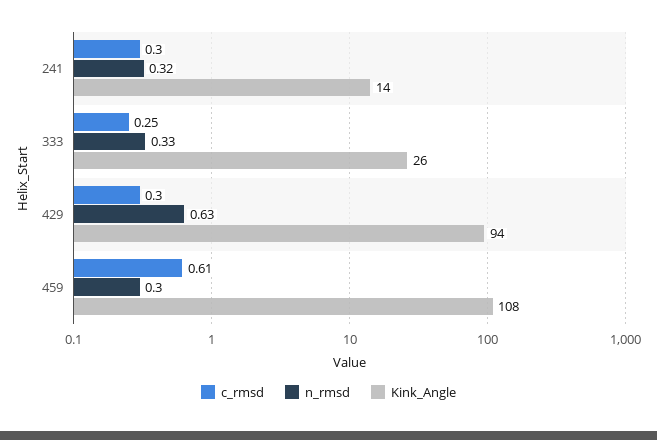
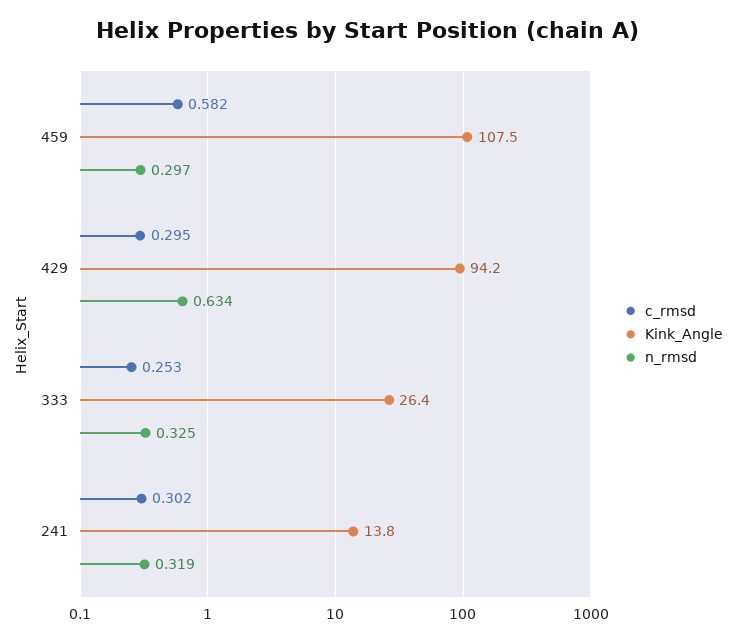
  {
    "c_rmsd": {
      "241": 0.302,
      "333": 0.253,
      "429": 0.295,
-     "459": 0.61
+     "459": 0.582
    },
    "n_rmsd": {
      "241": 0.319,
      "333": 0.325,
      "429": 0.634,
      "459": 0.297
    },
    "Kink_Angle": {
      "241": 13.8,
      "333": 26.4,
      "429": 94.2,
      "459": 107.5
    }
  }

